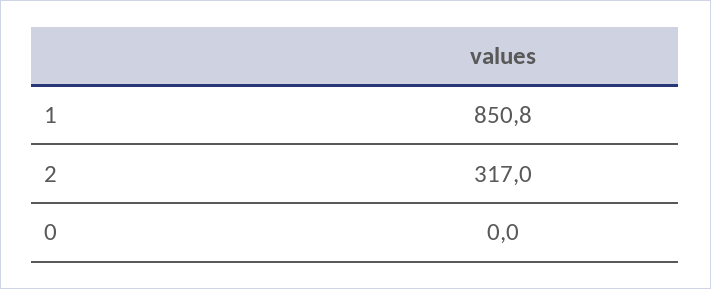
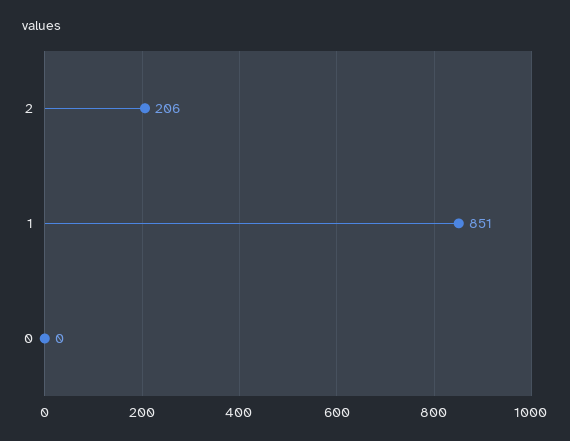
  {
    "1": 850.8,
-   "2": 317,
+   "2": 206,
    "0": 0
  }

